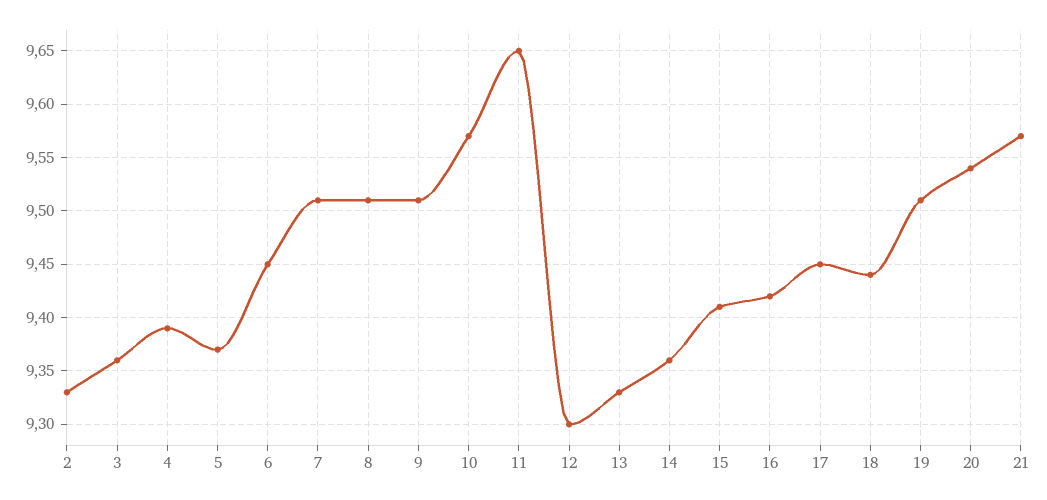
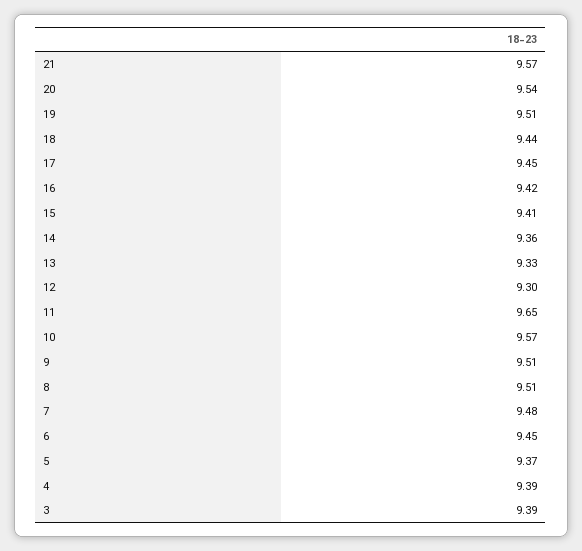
  {
-   "2": 9.33,
-   "3": 9.36,
+   "3": 9.39,
    "4": 9.39,
    "5": 9.37,
    "6": 9.45,
-   "7": 9.51,
+   "7": 9.48,
    "8": 9.51,
    "9": 9.51,
    "10": 9.57,
    "11": 9.65,
    "12": 9.3,
    "13": 9.33,
    "14": 9.36,
    "15": 9.41,
    "16": 9.42,
    "17": 9.45,
    "18": 9.44,
    "19": 9.51,
    "20": 9.54,
    "21": 9.57
  }

